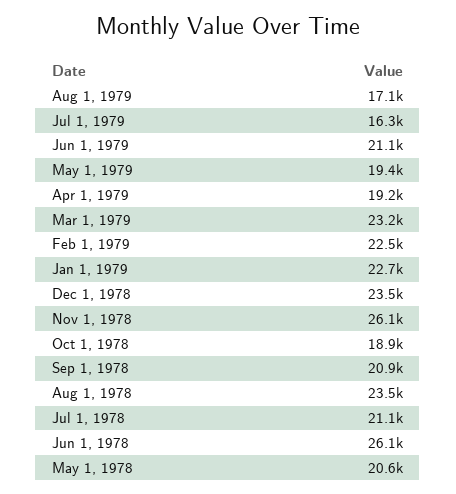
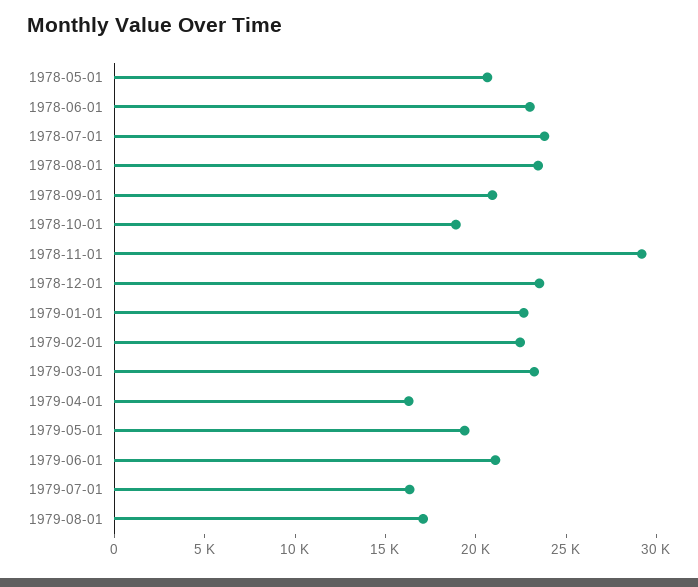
  {
    "Aug 1, 1979": 17100,
    "Jul 1, 1979": 16300,
    "Jun 1, 1979": 21100,
    "May 1, 1979": 19400,
-   "Apr 1, 1979": 19200,
+   "Apr 1, 1979": 16000,
    "Mar 1, 1979": 23200,
    "Feb 1, 1979": 22500,
    "Jan 1, 1979": 22700,
    "Dec 1, 1978": 23500,
-   "Nov 1, 1978": 26100,
+   "Nov 1, 1978": 29000,
    "Oct 1, 1978": 18900,
    "Sep 1, 1978": 20900,
    "Aug 1, 1978": 23500,
-   "Jul 1, 1978": 21100,
+   "Jul 1, 1978": 24000,
-   "Jun 1, 1978": 26100,
+   "Jun 1, 1978": 23000,
    "May 1, 1978": 20600
  }

